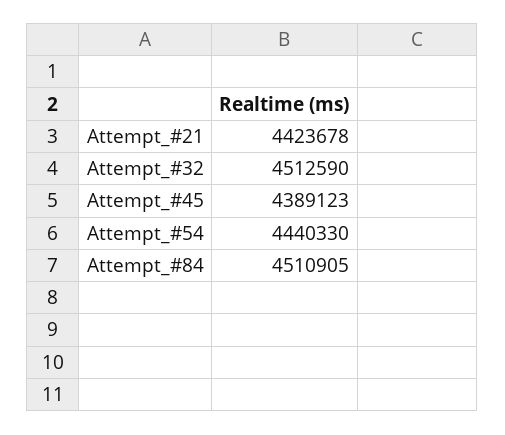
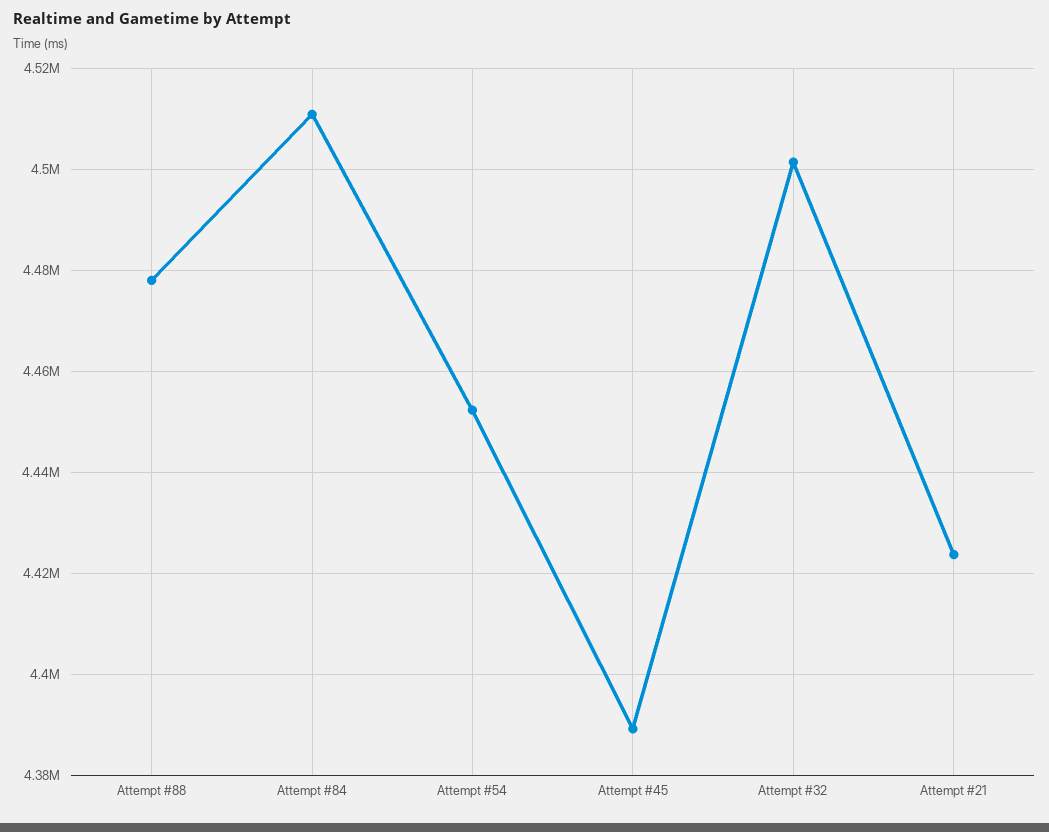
  {
    "Attempt_#21": 4423678,
-   "Attempt_#32": 4512590,
+   "Attempt_#32": 4502000,
    "Attempt_#45": 4389123,
-   "Attempt_#54": 4440330,
+   "Attempt_#54": 4452000,
-   "Attempt_#84": 4510905
+   "Attempt_#84": 4510905,
+   "Attempt #88": 4478000
  }

